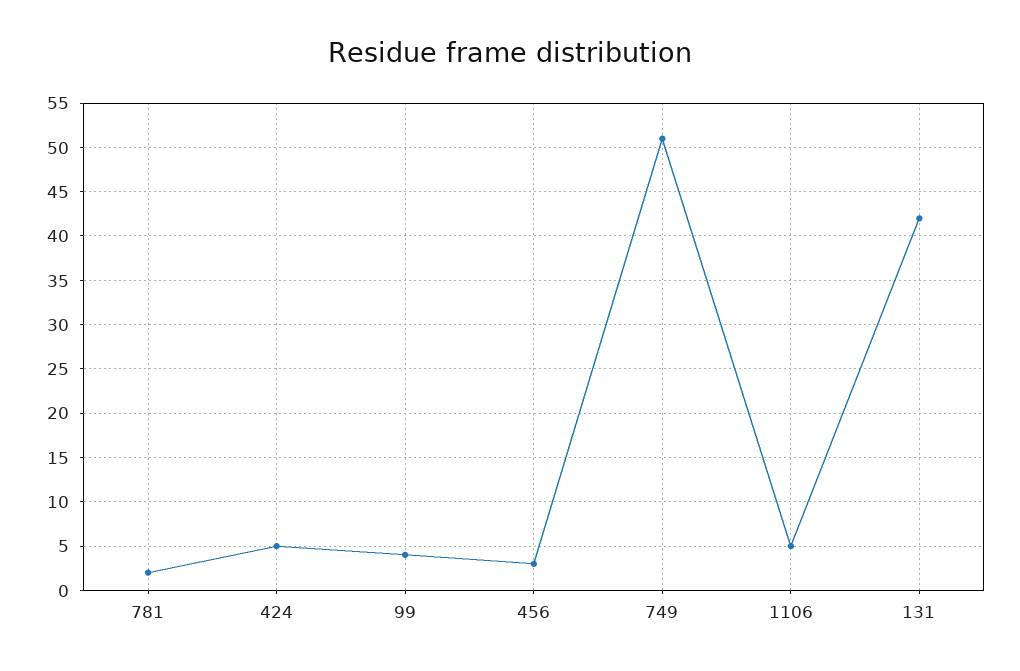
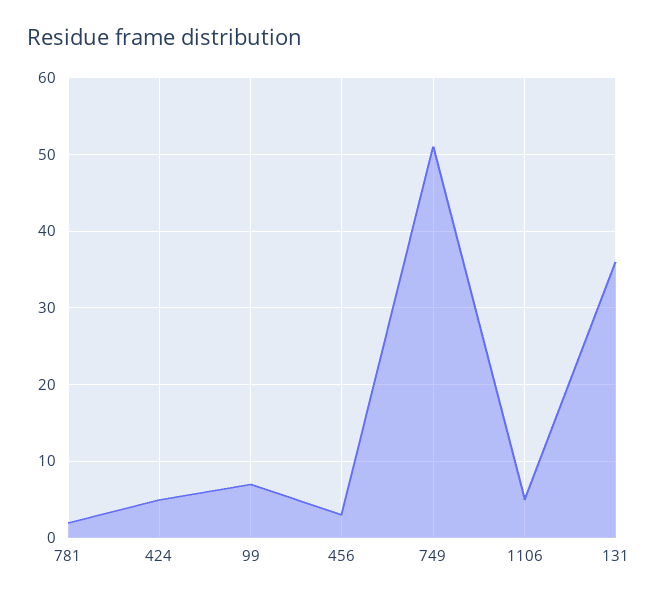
  {
    "781": 2,
    "424": 5,
-   "99": 4,
+   "99": 7,
    "456": 3,
    "749": 51,
    "1106": 5,
-   "131": 42
+   "131": 36
  }

